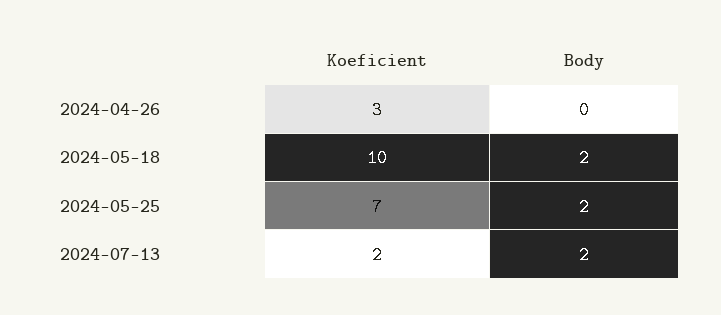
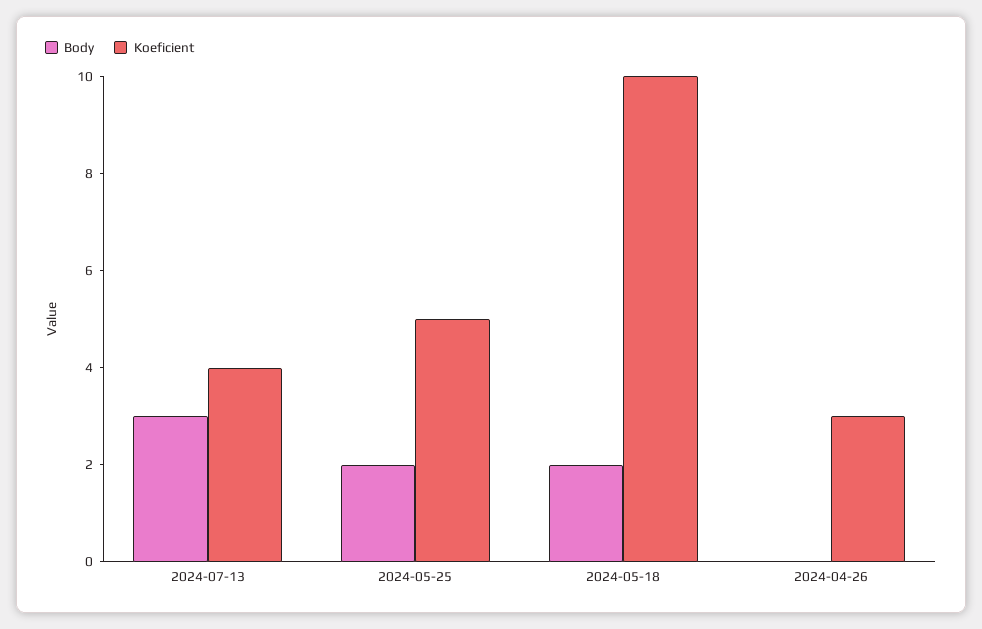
  {
    "Koeficient": {
      "2024-04-26": 3,
      "2024-05-18": 10,
-     "2024-05-25": 7,
+     "2024-05-25": 5,
-     "2024-07-13": 2
+     "2024-07-13": 4
    },
    "Body": {
      "2024-04-26": 0,
      "2024-05-18": 2,
      "2024-05-25": 2,
-     "2024-07-13": 2
+     "2024-07-13": 3
    }
  }

